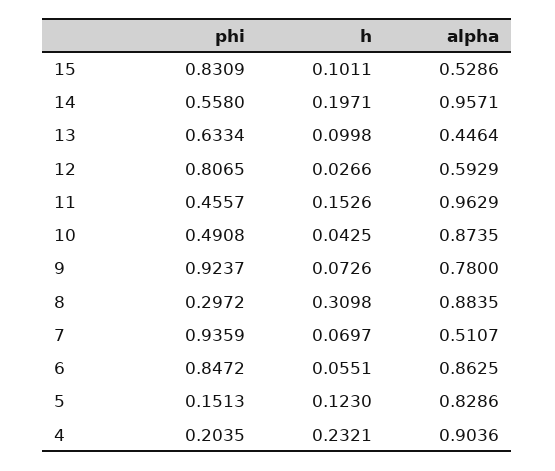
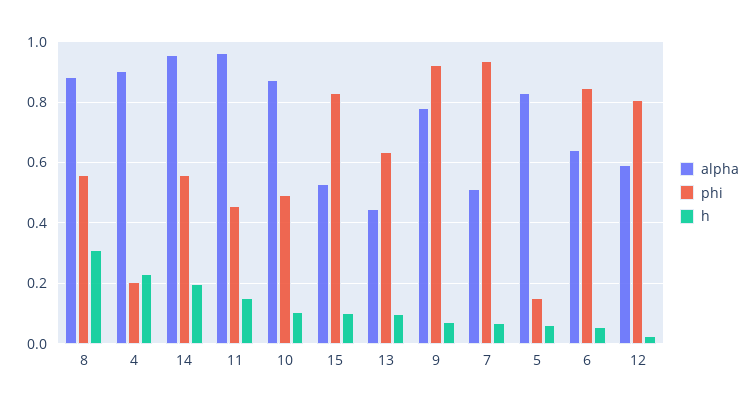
  {
    "phi": {
      "15": 0.8309,
      "14": 0.558,
      "13": 0.6334,
      "12": 0.8065,
      "11": 0.4557,
      "10": 0.4908,
      "9": 0.9237,
-     "8": 0.2972,
+     "8": 0.56,
      "7": 0.9359,
      "6": 0.8472,
      "5": 0.1513,
      "4": 0.2035
    },
    "h": {
      "15": 0.1011,
      "14": 0.1971,
      "13": 0.0998,
      "12": 0.0266,
      "11": 0.1526,
-     "10": 0.0425,
+     "10": 0.1,
      "9": 0.0726,
      "8": 0.3098,
      "7": 0.0697,
      "6": 0.0551,
-     "5": 0.123,
+     "5": 0.06,
      "4": 0.2321
    },
    "alpha": {
      "15": 0.5286,
      "14": 0.9571,
      "13": 0.4464,
      "12": 0.5929,
      "11": 0.9629,
      "10": 0.8735,
      "9": 0.78,
      "8": 0.8835,
      "7": 0.5107,
-     "6": 0.8625,
+     "6": 0.64,
      "5": 0.8286,
      "4": 0.9036
    }
  }

